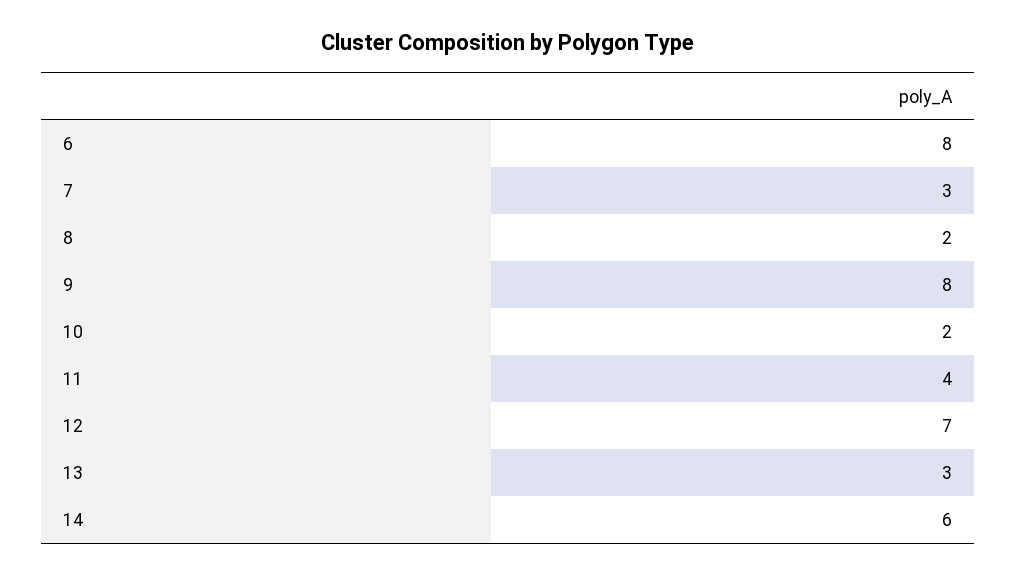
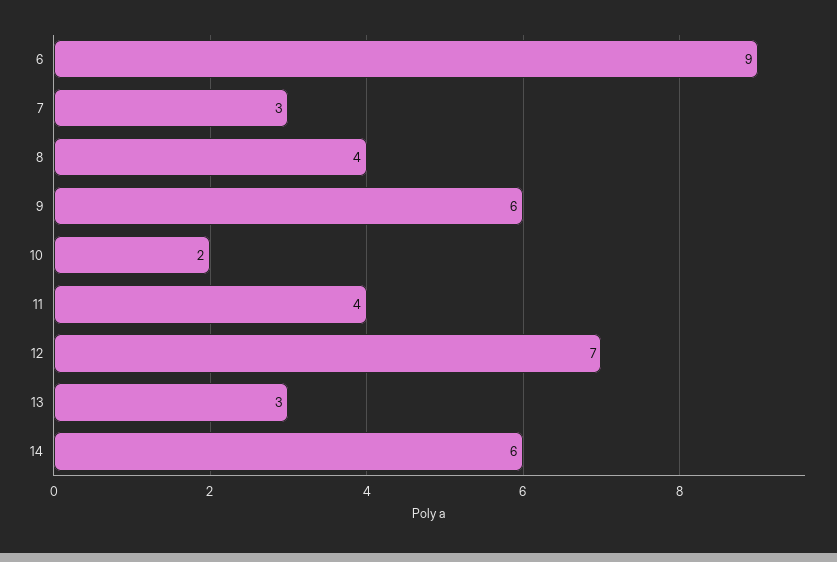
  {
-   "6": 8,
+   "6": 9,
    "7": 3,
-   "8": 2,
+   "8": 4,
-   "9": 8,
+   "9": 6,
    "10": 2,
    "11": 4,
    "12": 7,
    "13": 3,
    "14": 6
  }

